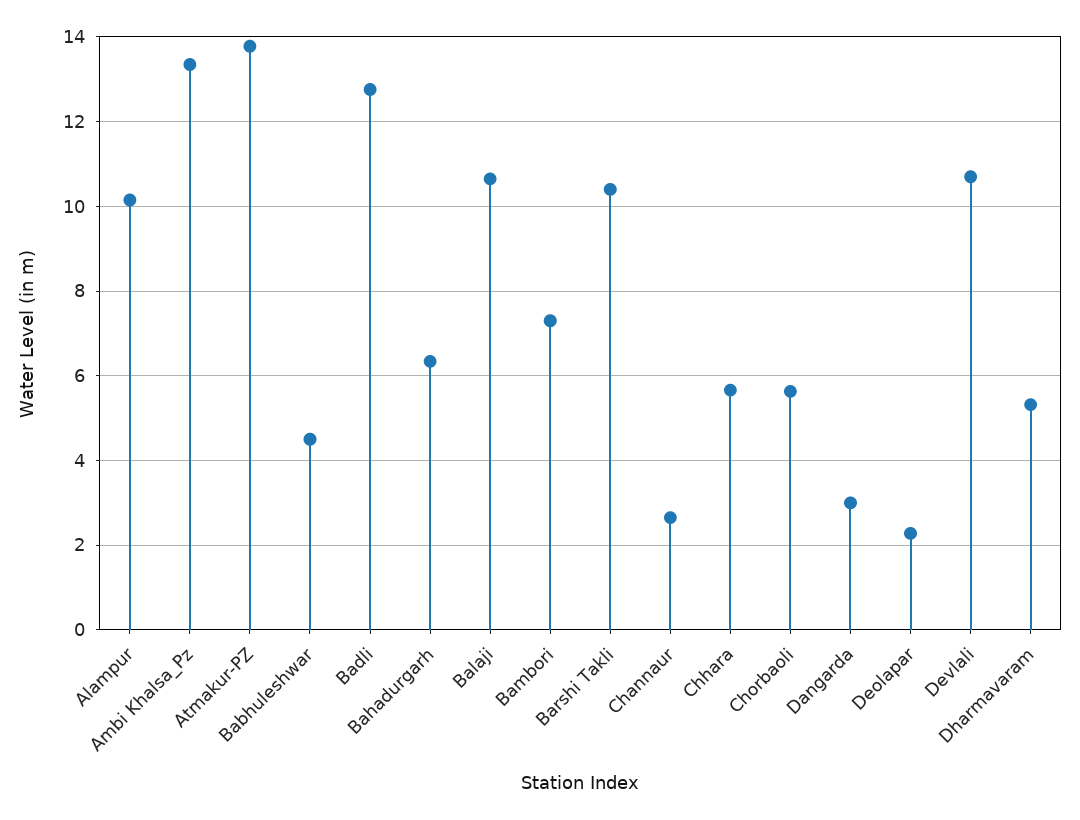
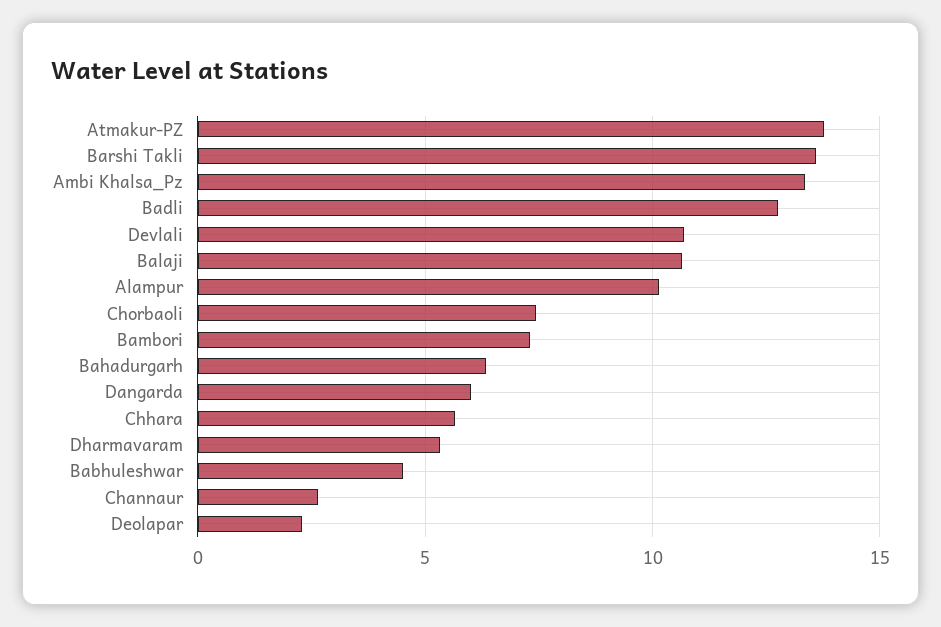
  {
    "Alampur": 10.2,
    "Ambi Khalsa_Pz": 13.4,
    "Atmakur-PZ": 13.8,
    "Babhuleshwar": 4.6,
    "Badli": 12.8,
    "Bahadurgarh": 6.4,
    "Balaji": 10.6,
    "Bambori": 7.4,
-   "Barshi Takli": 10.4,
+   "Barshi Takli": 13.5,
    "Channaur": 2.6,
    "Chhara": 5.6,
-   "Chorbaoli": 5.6,
+   "Chorbaoli": 7.5,
-   "Dangarda": 3,
+   "Dangarda": 6,
    "Deolapar": 2.2,
    "Devlali": 10.8,
    "Dharmavaram": 5.4
  }

